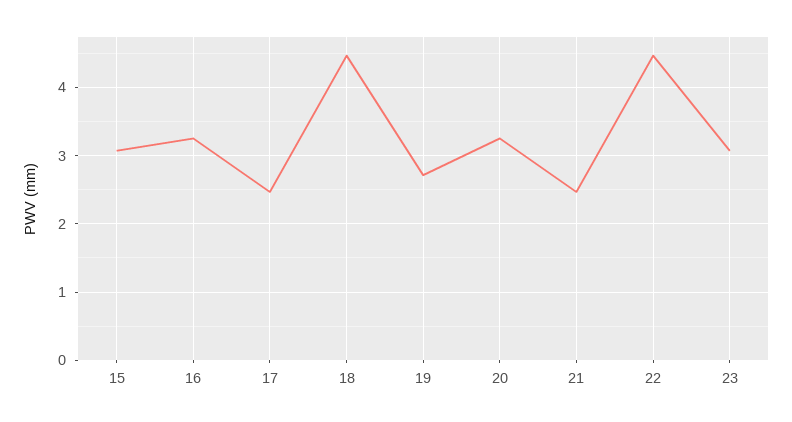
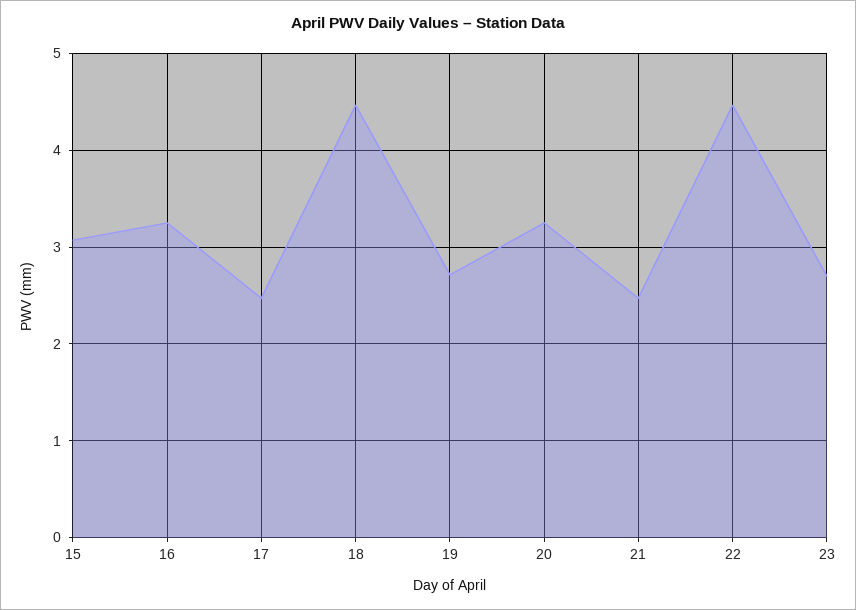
  {
    "15": 3.1,
    "16": 3.3,
    "17": 2.5,
    "18": 4.5,
    "19": 2.7,
    "20": 3.3,
    "21": 2.5,
    "22": 4.5,
-   "23": 3.1
+   "23": 2.7
  }

